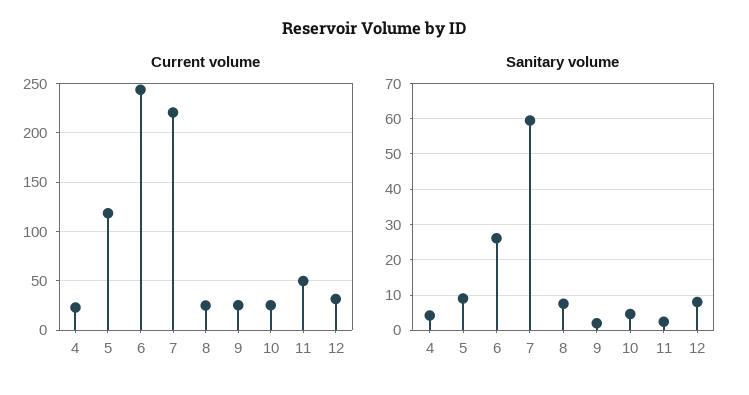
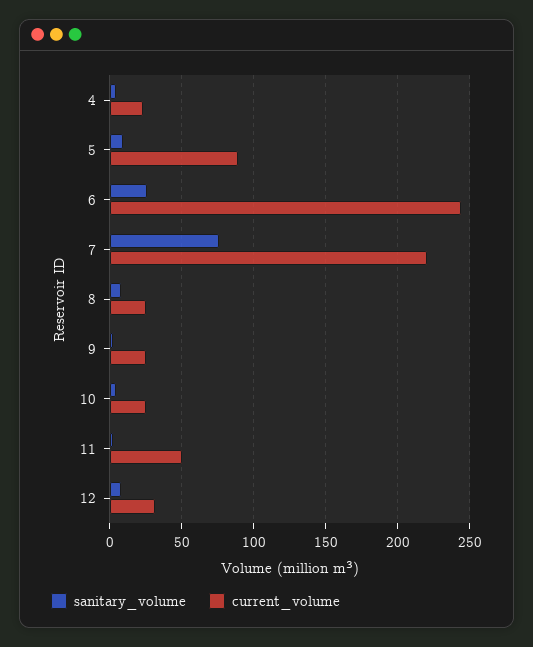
  {
    "Current volume": {
      "4": 25,
-     "5": 120,
+     "5": 90,
      "6": 245,
      "7": 220,
      "8": 25,
      "9": 25,
      "10": 25,
      "11": 50,
      "12": 30
    },
    "Sanitary volume": {
      "4": 4,
      "5": 10,
      "6": 26,
-     "7": 60,
+     "7": 75,
      "8": 8,
      "9": 2,
      "10": 4,
      "11": 2,
      "12": 8
    }
  }

